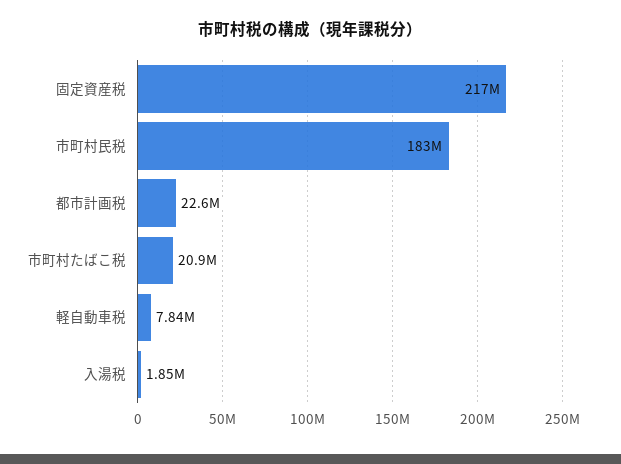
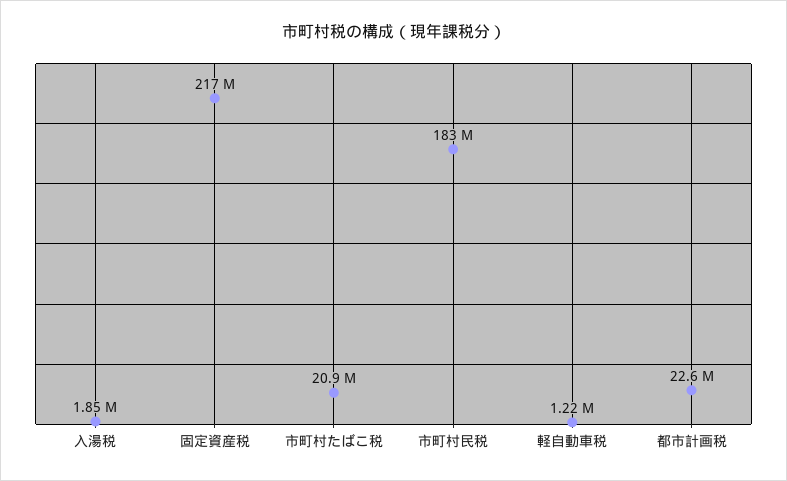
  {
    "固定資産税": 217000000,
    "市町村民税": 183000000,
    "都市計画税": 22600000,
    "市町村たばこ税": 20900000,
-   "軽自動車税": 7840000,
+   "軽自動車税": 1220000,
    "入湯税": 1850000
  }

